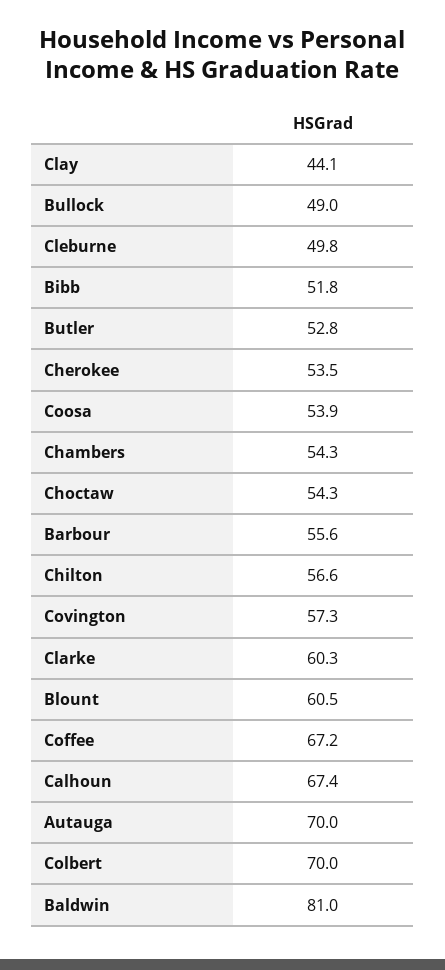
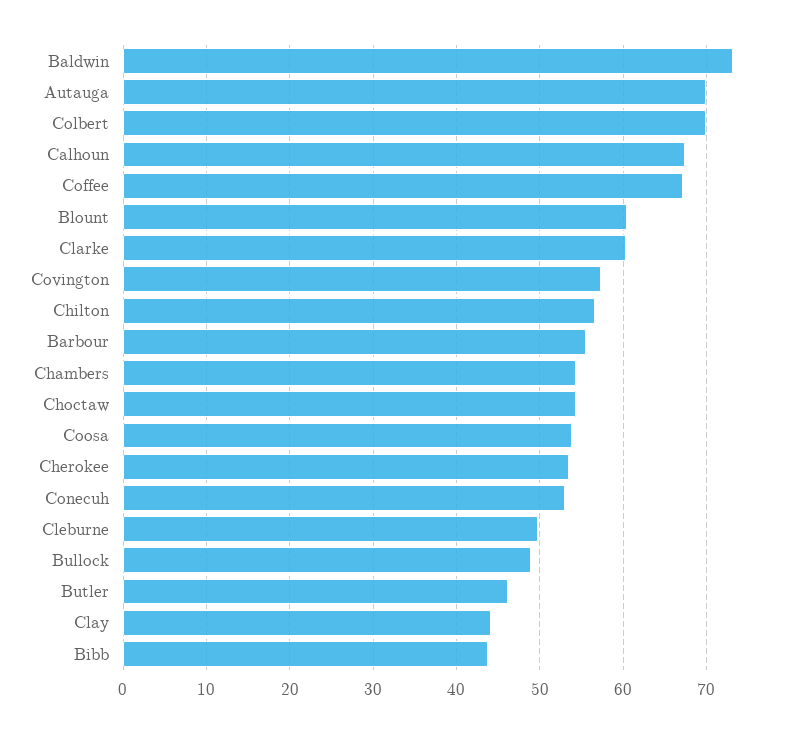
  {
    "Clay": 44.1,
    "Bullock": 49,
    "Cleburne": 49.8,
-   "Bibb": 51.8,
+   "Bibb": 44,
-   "Butler": 52.8,
+   "Butler": 46,
    "Cherokee": 53.5,
    "Coosa": 53.9,
    "Chambers": 54.3,
    "Choctaw": 54.3,
    "Barbour": 55.6,
    "Chilton": 56.6,
    "Covington": 57.3,
    "Clarke": 60.3,
    "Blount": 60.5,
    "Coffee": 67.2,
    "Calhoun": 67.4,
    "Autauga": 70,
    "Colbert": 70,
-   "Baldwin": 81
+   "Baldwin": 73,
+   "Conecuh": 53
  }

